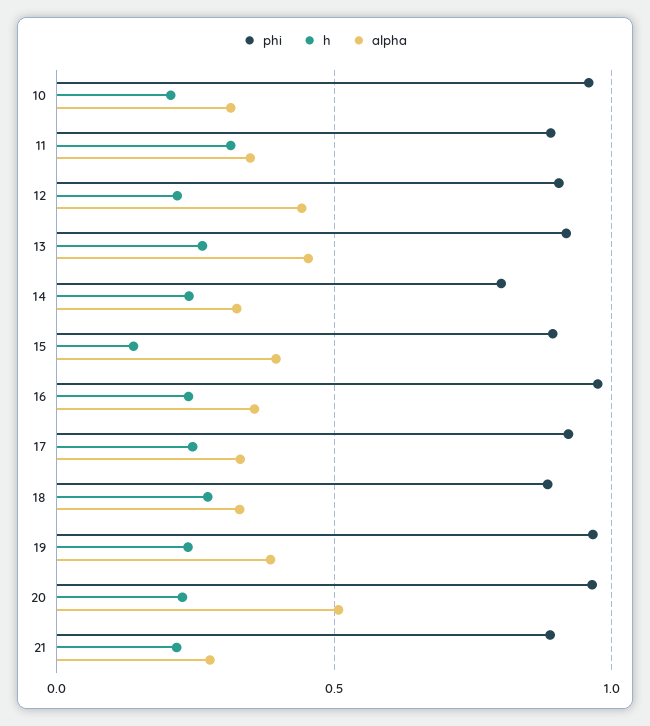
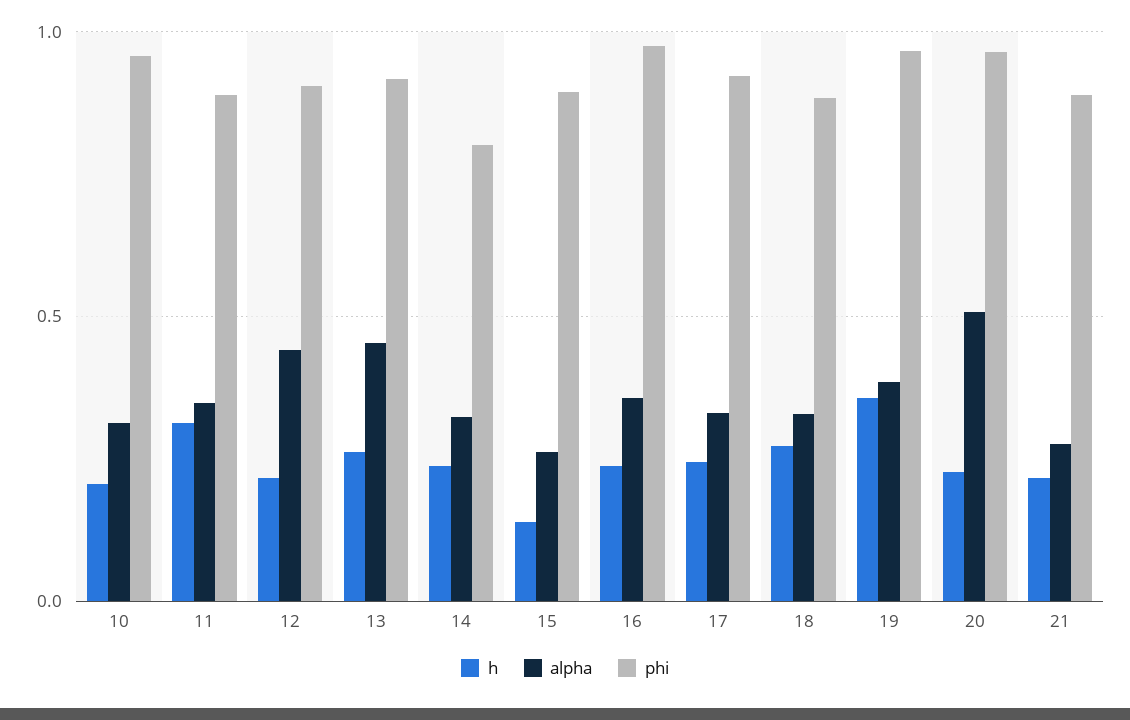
  {
    "phi": {
      "10": 0.95,
      "11": 0.9,
      "12": 0.9,
      "13": 0.9,
      "14": 0.8,
      "15": 0.9,
      "16": 0.95,
      "17": 0.9,
      "18": 0.9,
      "19": 0.95,
      "20": 0.95,
      "21": 0.9
    },
    "h": {
      "10": 0.2,
      "11": 0.3,
      "12": 0.2,
      "13": 0.25,
      "14": 0.25,
      "15": 0.15,
      "16": 0.25,
      "17": 0.25,
      "18": 0.25,
-     "19": 0.25,
+     "19": 0.35,
      "20": 0.25,
      "21": 0.2
    },
    "alpha": {
      "10": 0.3,
      "11": 0.35,
      "12": 0.45,
      "13": 0.45,
      "14": 0.3,
-     "15": 0.4,
+     "15": 0.25,
      "16": 0.35,
      "17": 0.35,
      "18": 0.35,
      "19": 0.4,
      "20": 0.5,
      "21": 0.3
    }
  }

